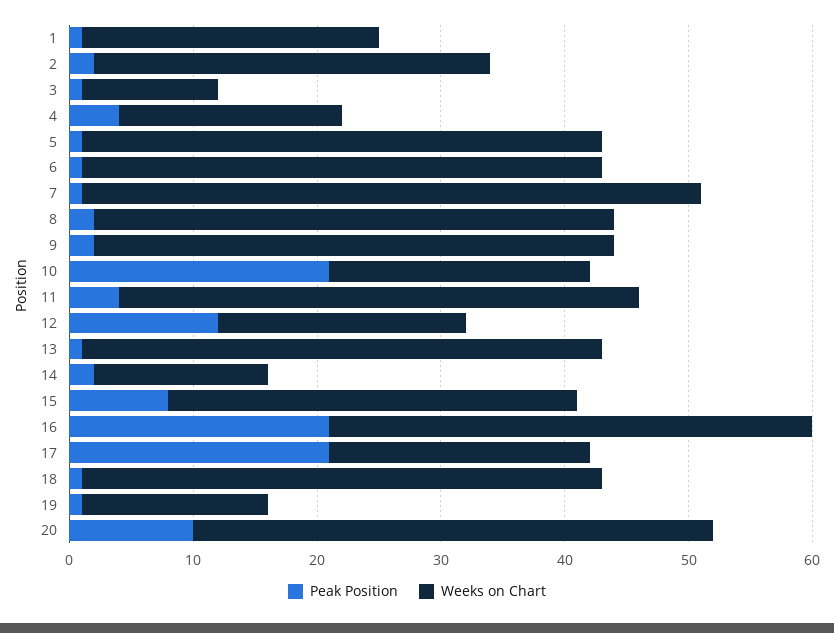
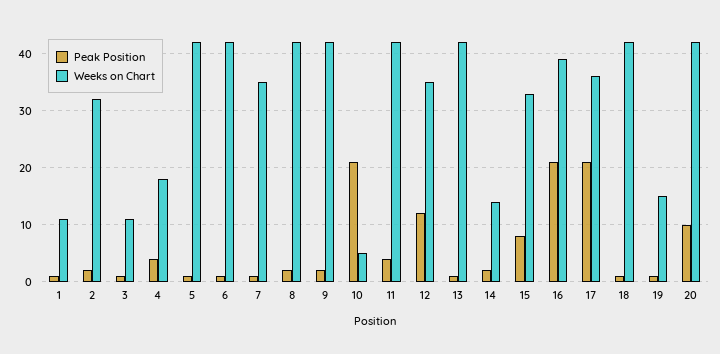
  {
    "Peak Position": {
      "1": 1,
      "2": 2,
      "3": 1,
      "4": 4,
      "5": 1,
      "6": 1,
      "7": 1,
      "8": 2,
      "9": 2,
      "10": 21,
      "11": 4,
      "12": 12,
      "13": 1,
      "14": 2,
      "15": 8,
      "16": 21,
      "17": 21,
      "18": 1,
      "19": 1,
      "20": 10
    },
    "Weeks on Chart": {
-     "1": 24,
+     "1": 10,
      "2": 32,
      "3": 11,
      "4": 18,
      "5": 42,
      "6": 42,
-     "7": 50,
+     "7": 35,
      "8": 42,
      "9": 42,
-     "10": 21,
+     "10": 5,
      "11": 42,
-     "12": 20,
+     "12": 35,
      "13": 42,
      "14": 14,
      "15": 33,
      "16": 39,
-     "17": 21,
+     "17": 35,
      "18": 42,
      "19": 15,
      "20": 42
    }
  }

